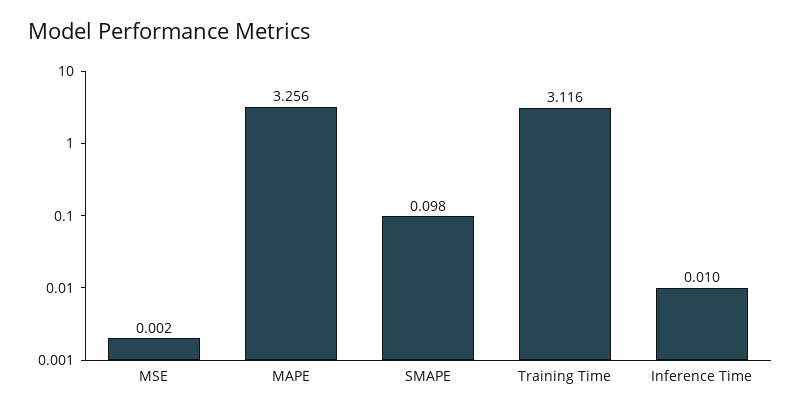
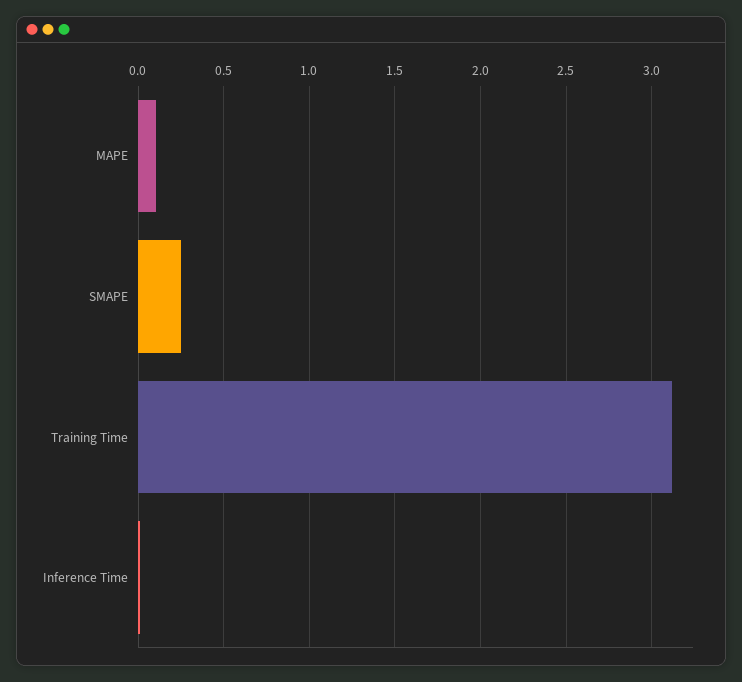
  {
-   "MSE": 0.002,
-   "MAPE": 3.256,
+   "MAPE": 0.1,
-   "SMAPE": 0.098,
+   "SMAPE": 0.25,
    "Training Time": 3.116,
    "Inference Time": 0.01
  }

